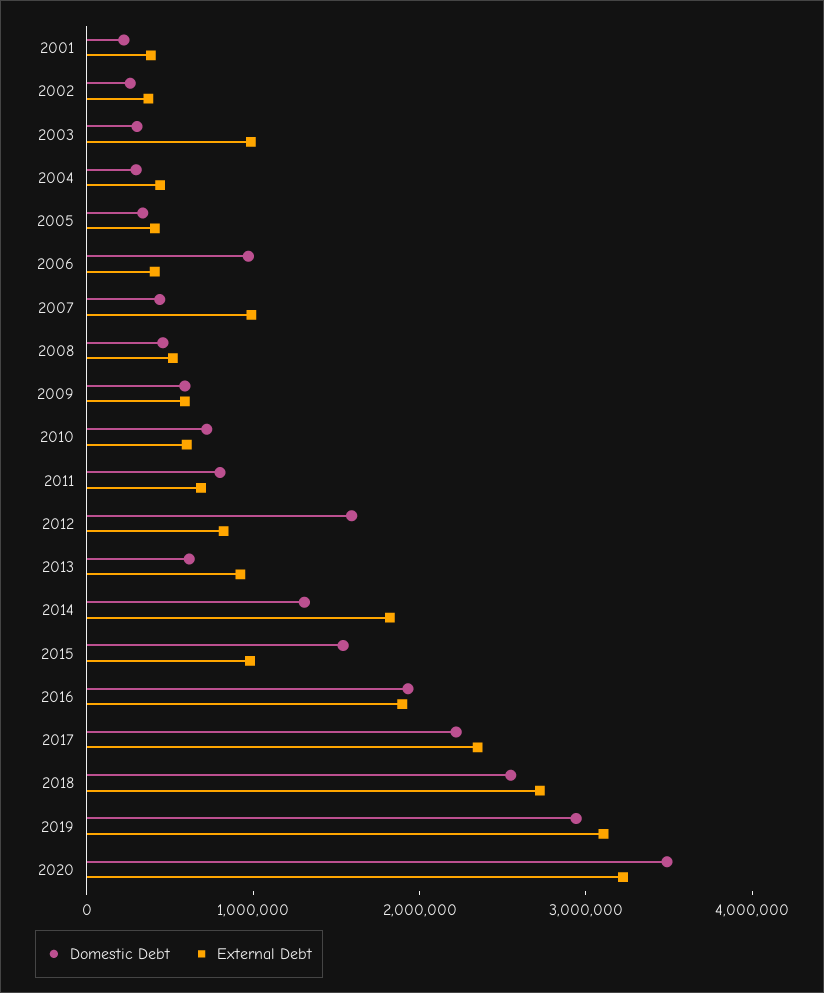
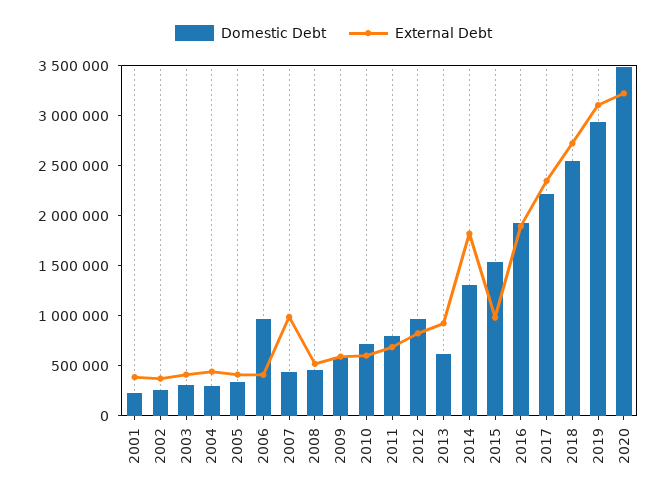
  {
    "Domestic Debt": {
      "2001": 200000,
      "2002": 300000,
      "2003": 300000,
      "2004": 300000,
      "2005": 300000,
      "2006": 1000000,
      "2007": 400000,
      "2008": 500000,
      "2009": 600000,
      "2010": 700000,
      "2011": 800000,
-     "2012": 1600000,
+     "2012": 1000000,
      "2013": 600000,
      "2014": 1300000,
      "2015": 1500000,
      "2016": 1900000,
      "2017": 2200000,
      "2018": 2500000,
      "2019": 2900000,
      "2020": 3500000
    },
    "External Debt": {
      "2001": 400000,
      "2002": 400000,
-     "2003": 1000000,
+     "2003": 400000,
      "2004": 400000,
      "2005": 400000,
      "2006": 400000,
      "2007": 1000000,
      "2008": 500000,
      "2009": 600000,
      "2010": 600000,
      "2011": 700000,
      "2012": 800000,
      "2013": 900000,
      "2014": 1800000,
      "2015": 1000000,
      "2016": 1900000,
      "2017": 2300000,
      "2018": 2700000,
      "2019": 3100000,
      "2020": 3200000
    }
  }

